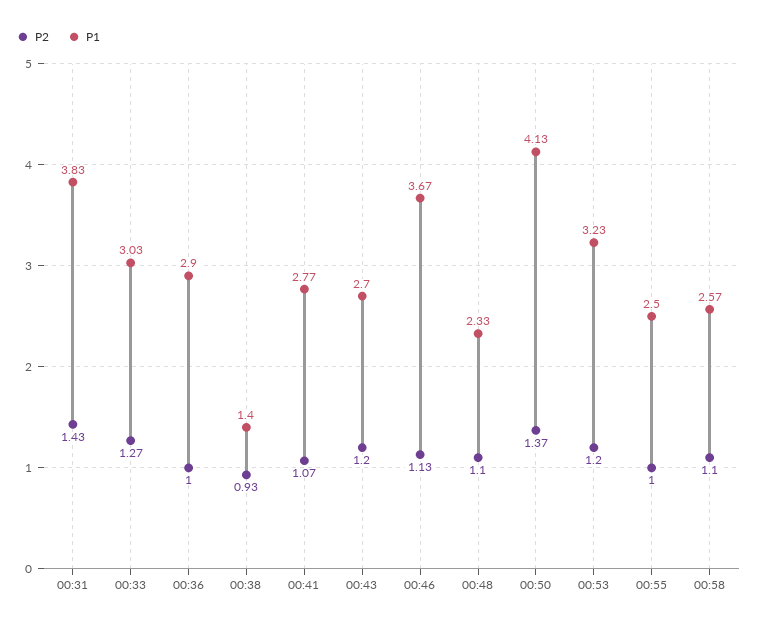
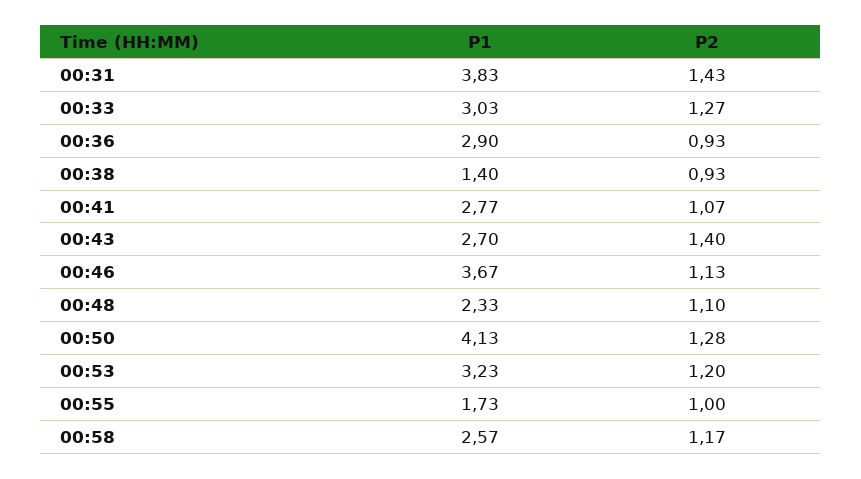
  {
    "P2": {
      "00:31": 1.43,
      "00:33": 1.27,
-     "00:36": 1,
+     "00:36": 0.93,
      "00:38": 0.93,
      "00:41": 1.07,
-     "00:43": 1.2,
+     "00:43": 1.4,
      "00:46": 1.13,
      "00:48": 1.1,
-     "00:50": 1.37,
+     "00:50": 1.28,
      "00:53": 1.2,
      "00:55": 1,
-     "00:58": 1.1
+     "00:58": 1.17
    },
    "P1": {
      "00:31": 3.83,
      "00:33": 3.03,
      "00:36": 2.9,
      "00:38": 1.4,
      "00:41": 2.77,
      "00:43": 2.7,
      "00:46": 3.67,
      "00:48": 2.33,
      "00:50": 4.13,
      "00:53": 3.23,
-     "00:55": 2.5,
+     "00:55": 1.73,
      "00:58": 2.57
    }
  }

